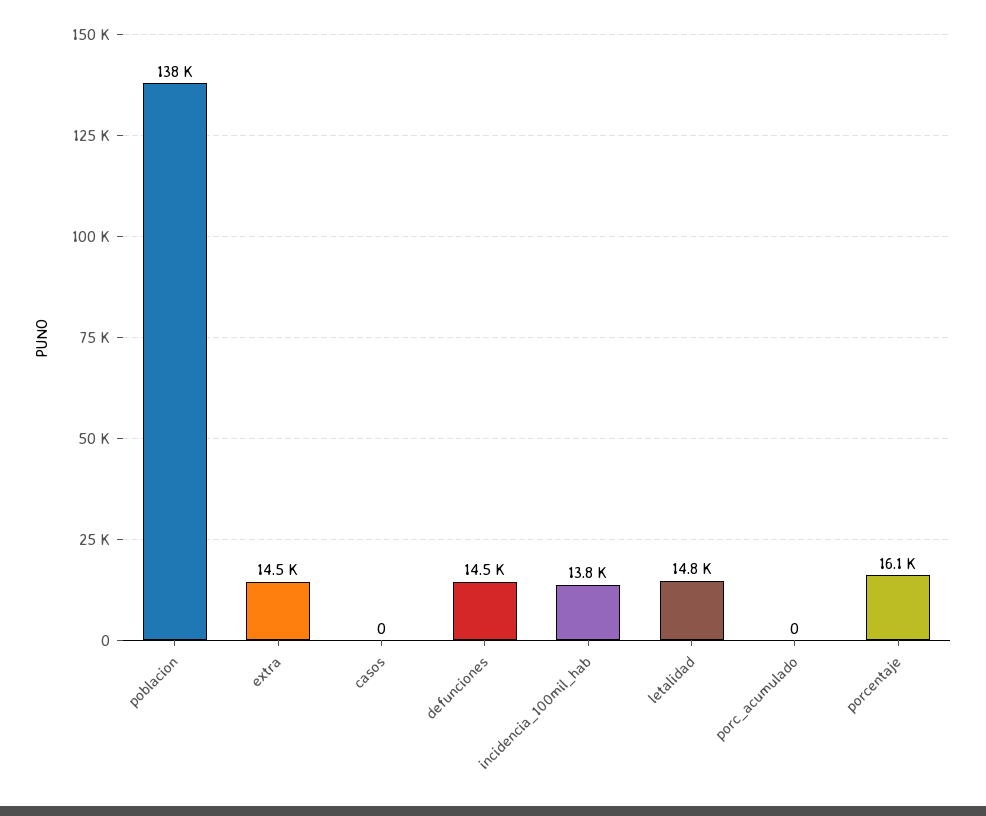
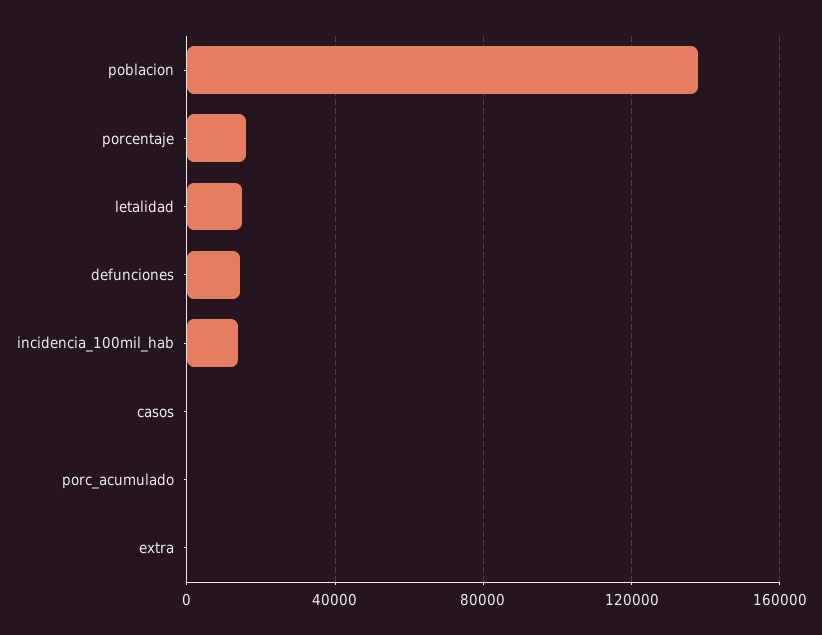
  {
    "poblacion": 138000,
-   "extra": 14500,
+   "extra": 0,
    "casos": 0,
    "defunciones": 14500,
    "incidencia_100mil_hab": 13800,
    "letalidad": 14800,
    "porc_acumulado": 0,
    "porcentaje": 16100
  }

